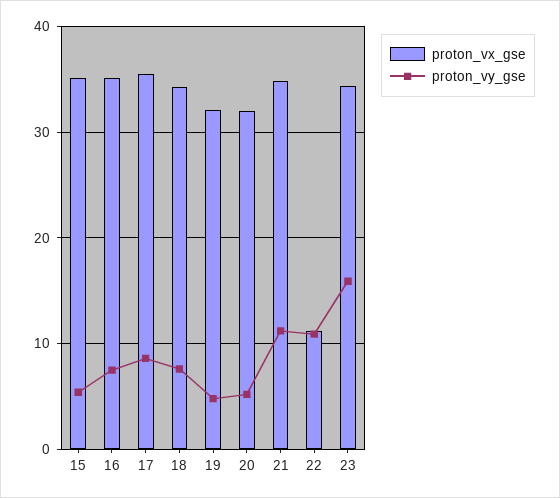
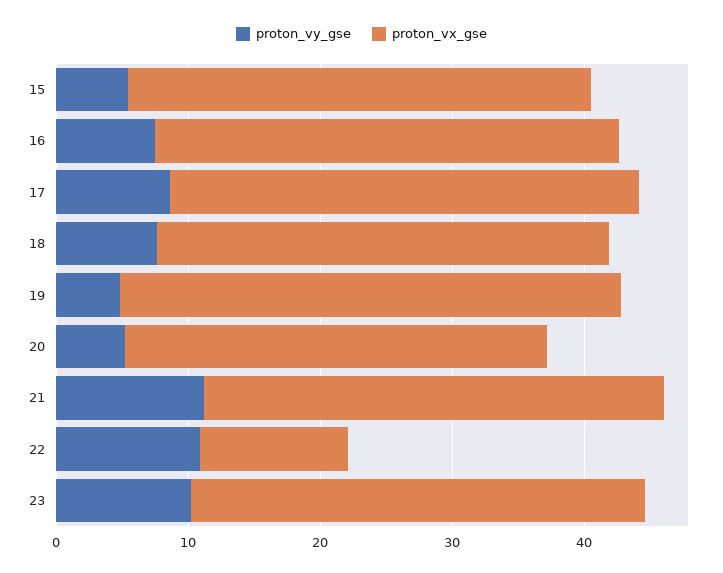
  {
    "proton_vx_gse": {
      "15": 35,
      "16": 35,
      "17": 36,
      "18": 34,
-     "19": 32,
+     "19": 38,
      "20": 32,
      "21": 35,
      "22": 11,
      "23": 34
    },
    "proton_vy_gse": {
      "15": 5,
      "16": 8,
      "17": 9,
      "18": 8,
      "19": 5,
      "20": 5,
      "21": 11,
      "22": 11,
-     "23": 16
+     "23": 10
    }
  }

